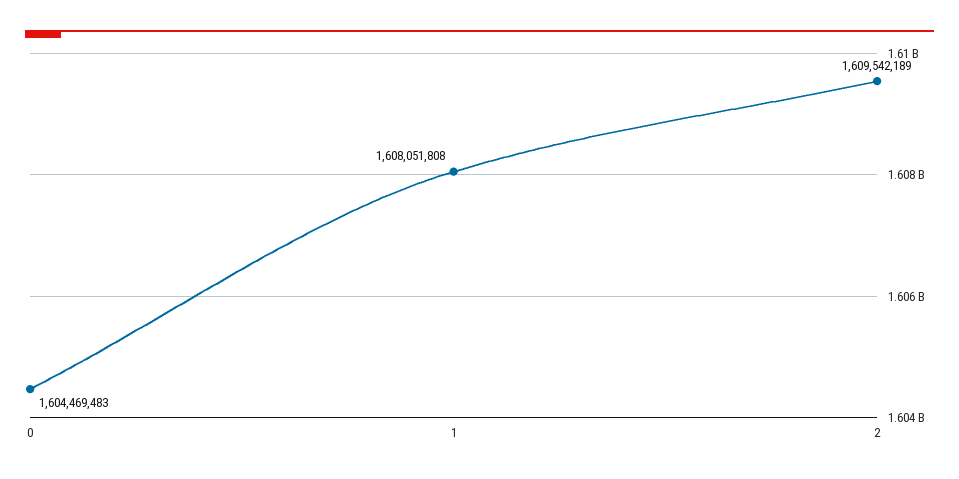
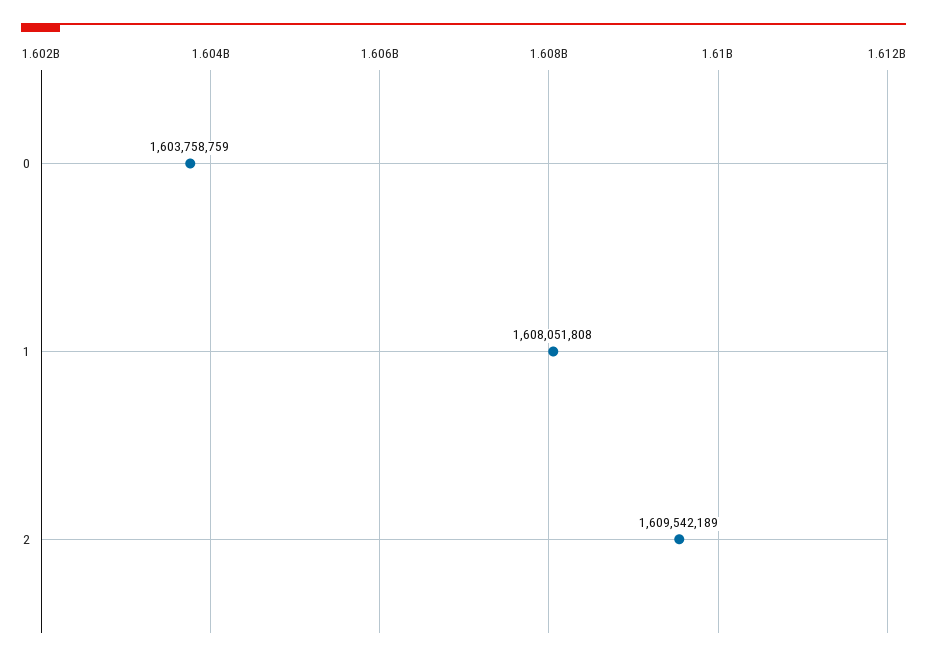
  {
-   "0": 1604469483,
+   "0": 1603758759,
    "1": 1608051808,
    "2": 1609542189
  }

